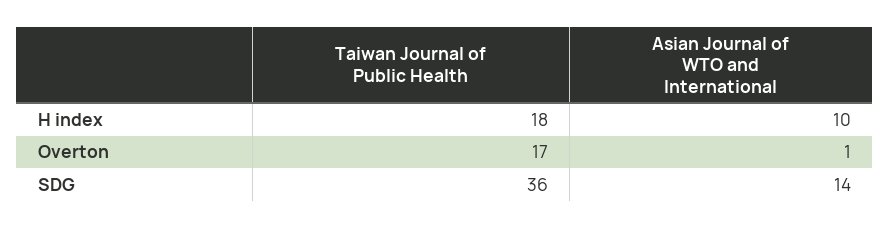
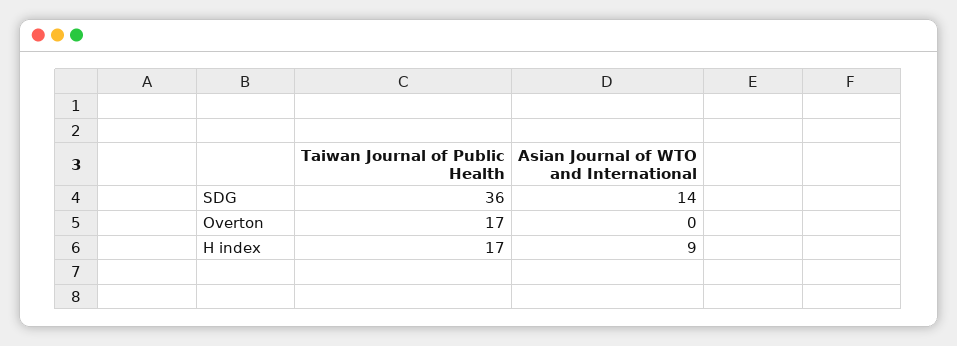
  {
    "Taiwan Journal of Public Health": {
-     "H index": 18,
+     "H index": 17,
      "Overton": 17,
      "SDG": 36
    },
    "Asian Journal of WTO and International": {
-     "H index": 10,
+     "H index": 9,
-     "Overton": 1,
+     "Overton": 0,
      "SDG": 14
    }
  }

